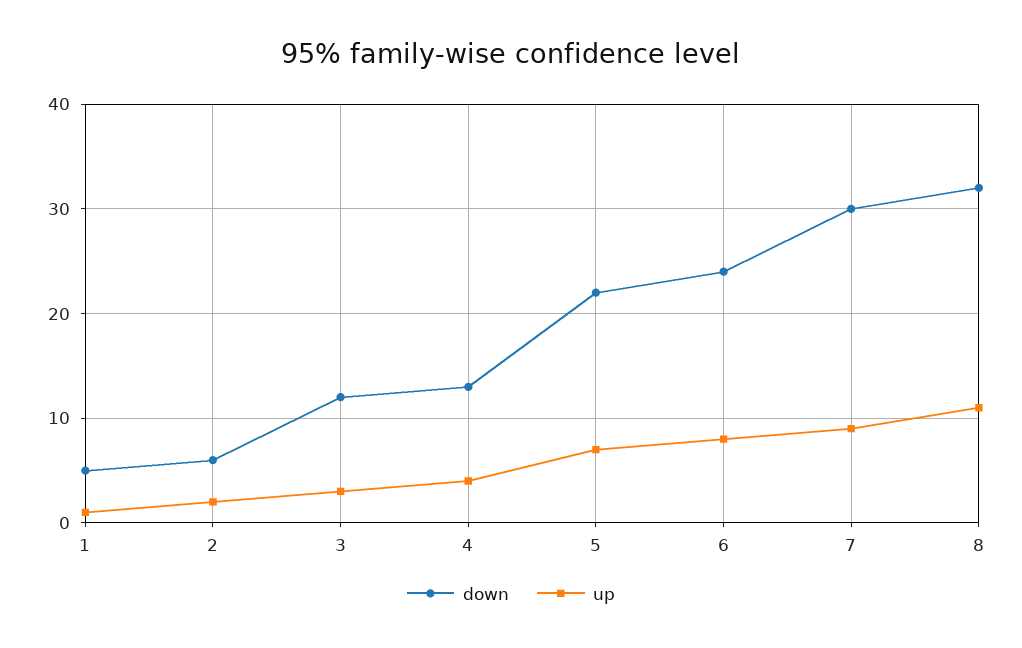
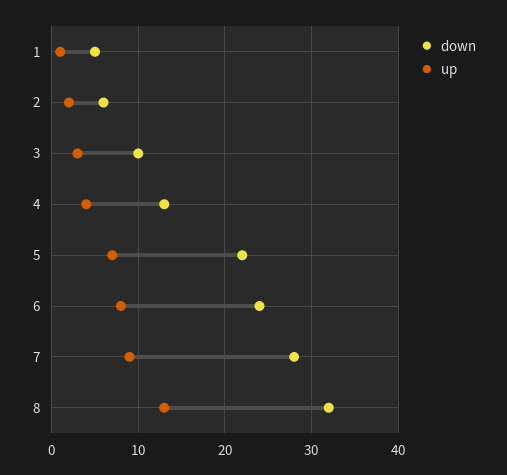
  {
    "down": {
      "1": 5,
      "2": 6,
-     "3": 12,
+     "3": 10,
      "4": 13,
      "5": 22,
      "6": 24,
-     "7": 30,
+     "7": 28,
      "8": 32
    },
    "up": {
      "1": 1,
      "2": 2,
      "3": 3,
      "4": 4,
      "5": 7,
      "6": 8,
      "7": 9,
-     "8": 11
+     "8": 13
    }
  }

